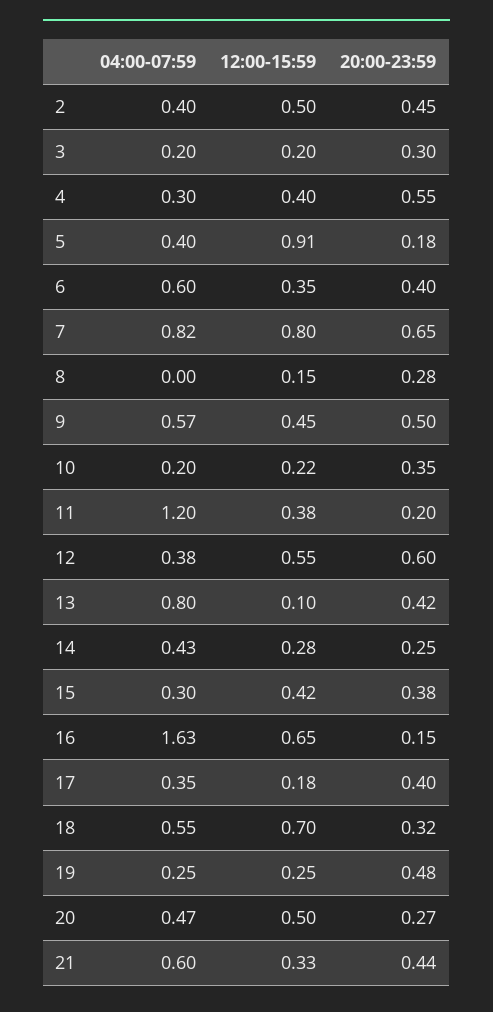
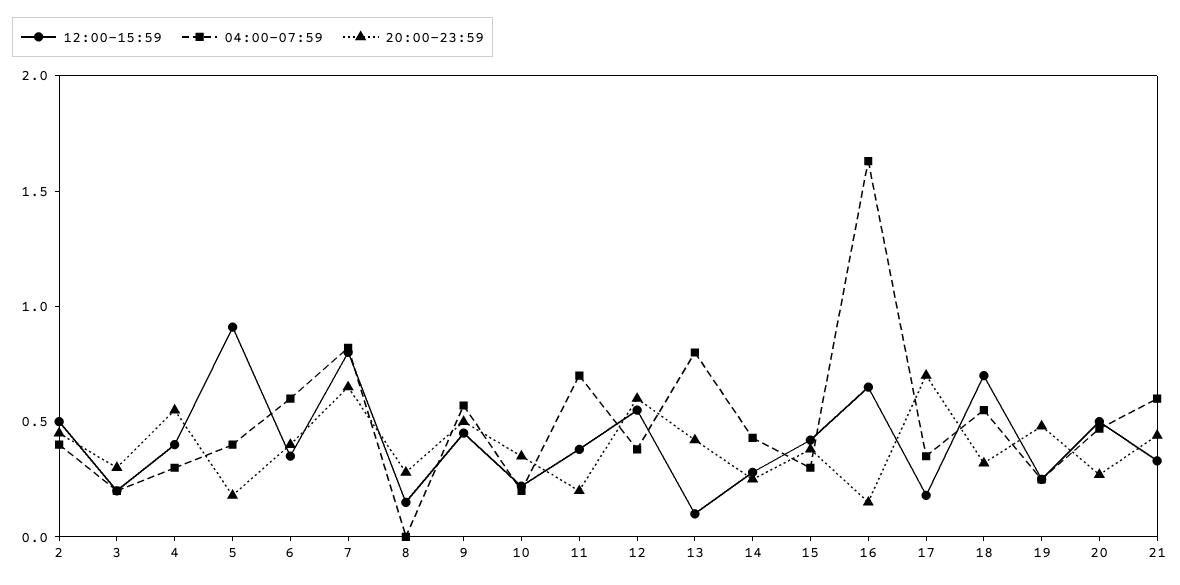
  {
    "04:00-07:59": {
      "2": 0.4,
      "3": 0.2,
      "4": 0.3,
      "5": 0.4,
      "6": 0.6,
      "7": 0.82,
      "8": 0,
      "9": 0.57,
      "10": 0.2,
-     "11": 1.2,
+     "11": 0.7,
      "12": 0.38,
      "13": 0.8,
      "14": 0.43,
      "15": 0.3,
      "16": 1.63,
      "17": 0.35,
      "18": 0.55,
      "19": 0.25,
      "20": 0.47,
      "21": 0.6
    },
    "12:00-15:59": {
      "2": 0.5,
      "3": 0.2,
      "4": 0.4,
      "5": 0.91,
      "6": 0.35,
      "7": 0.8,
      "8": 0.15,
      "9": 0.45,
      "10": 0.22,
      "11": 0.38,
      "12": 0.55,
      "13": 0.1,
      "14": 0.28,
      "15": 0.42,
      "16": 0.65,
      "17": 0.18,
      "18": 0.7,
      "19": 0.25,
      "20": 0.5,
      "21": 0.33
    },
    "20:00-23:59": {
      "2": 0.45,
      "3": 0.3,
      "4": 0.55,
      "5": 0.18,
      "6": 0.4,
      "7": 0.65,
      "8": 0.28,
      "9": 0.5,
      "10": 0.35,
      "11": 0.2,
      "12": 0.6,
      "13": 0.42,
      "14": 0.25,
      "15": 0.38,
      "16": 0.15,
-     "17": 0.4,
+     "17": 0.7,
      "18": 0.32,
      "19": 0.48,
      "20": 0.27,
      "21": 0.44
    }
  }

